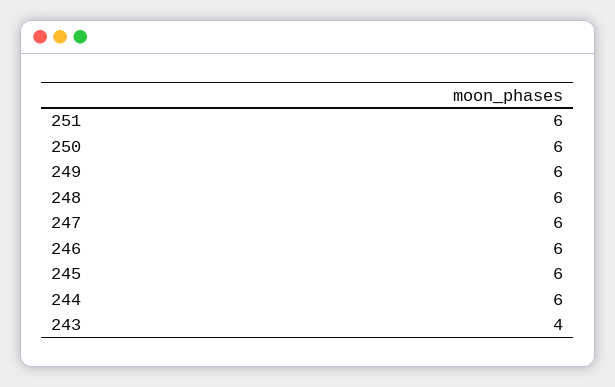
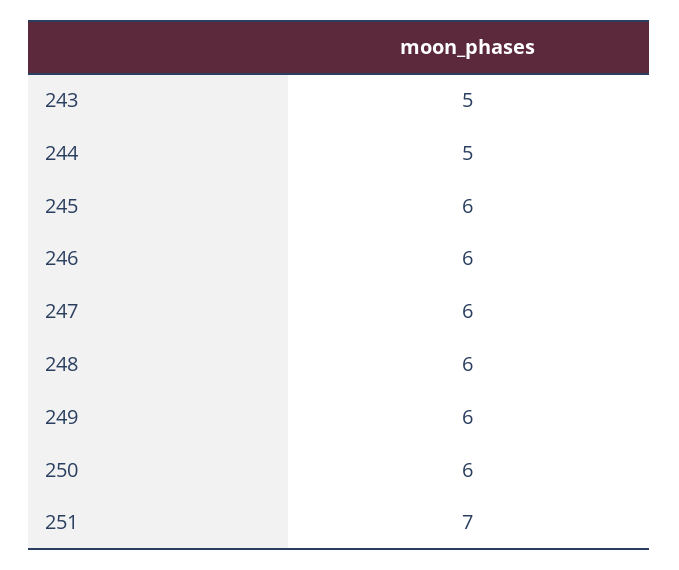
  {
-   "251": 6,
+   "251": 7,
    "250": 6,
    "249": 6,
    "248": 6,
    "247": 6,
    "246": 6,
    "245": 6,
-   "244": 6,
+   "244": 5,
-   "243": 4
+   "243": 5
  }

